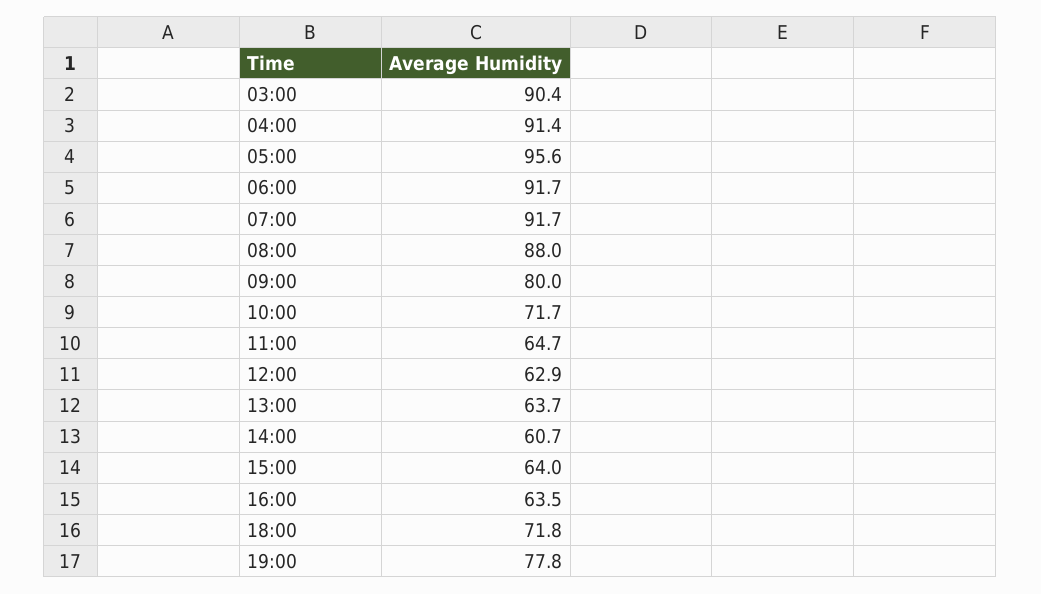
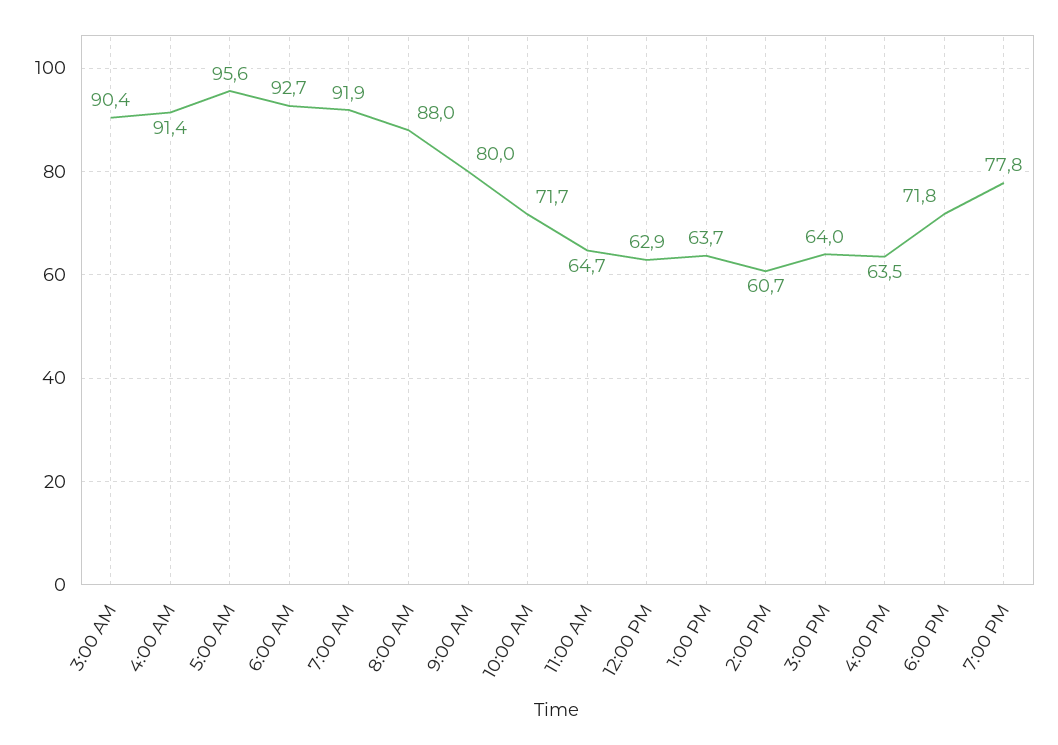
  {
    "03:00": 90.4,
    "04:00": 91.4,
    "05:00": 95.6,
-   "06:00": 91.7,
+   "06:00": 92.7,
-   "07:00": 91.7,
+   "07:00": 91.9,
    "08:00": 88,
    "09:00": 80,
    "10:00": 71.7,
    "11:00": 64.7,
    "12:00": 62.9,
    "13:00": 63.7,
    "14:00": 60.7,
    "15:00": 64,
    "16:00": 63.5,
    "18:00": 71.8,
    "19:00": 77.8
  }

